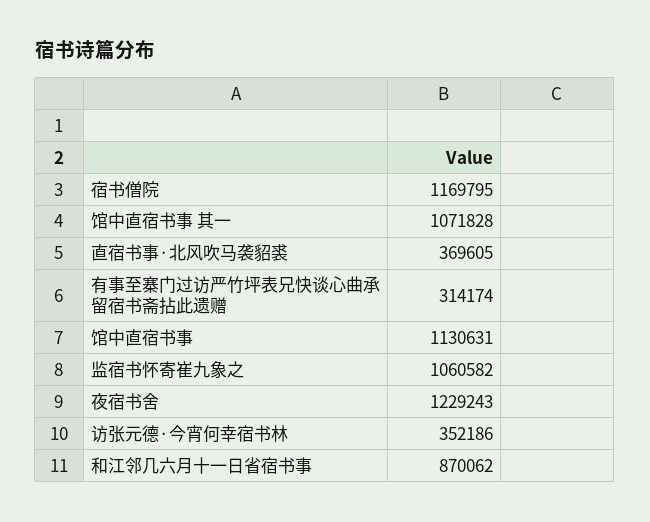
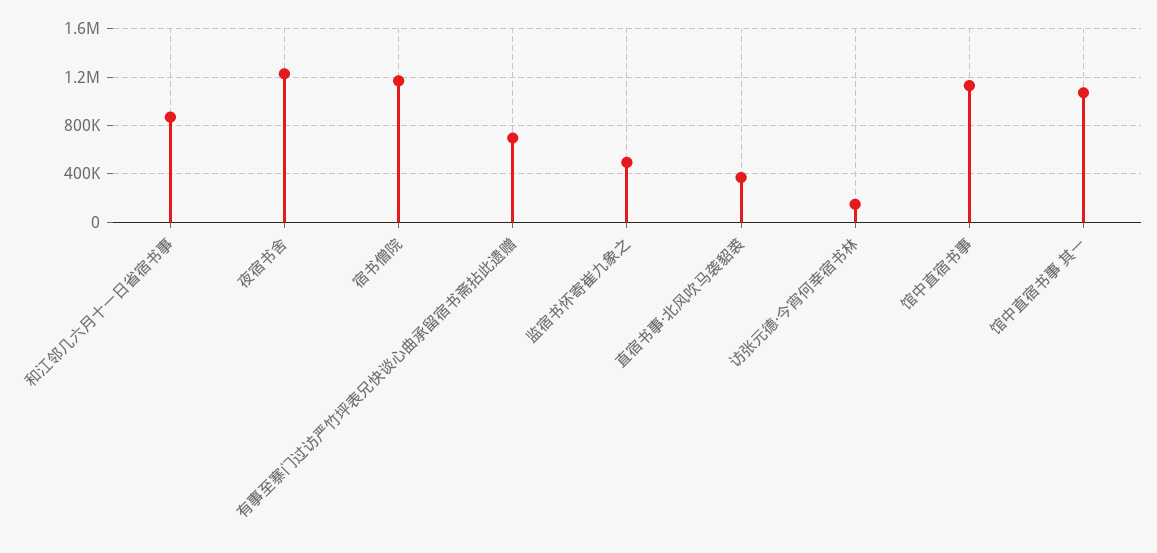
  {
    "宿书僧院": 1169795,
    "馆中直宿书事 其一": 1071828,
    "直宿书事·北风吹马袭貂裘": 369605,
-   "有事至寨门过访严竹坪表兄快谈心曲承留宿书斋拈此遗赠": 314174,
+   "有事至寨门过访严竹坪表兄快谈心曲承留宿书斋拈此遗赠": 700000,
    "馆中直宿书事": 1130631,
-   "监宿书怀寄崔九象之": 1060582,
+   "监宿书怀寄崔九象之": 500000,
    "夜宿书舍": 1229243,
-   "访张元德·今宵何幸宿书林": 352186,
+   "访张元德·今宵何幸宿书林": 150000,
    "和江邻几六月十一日省宿书事": 870062
  }

